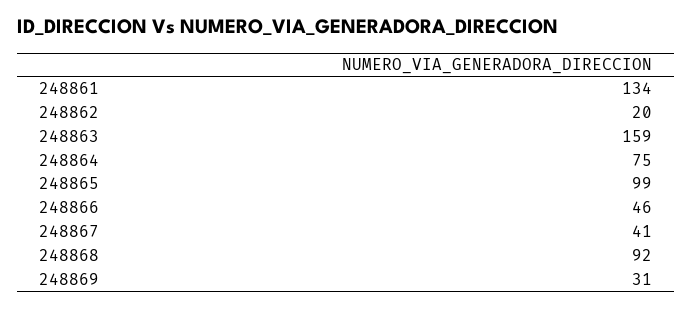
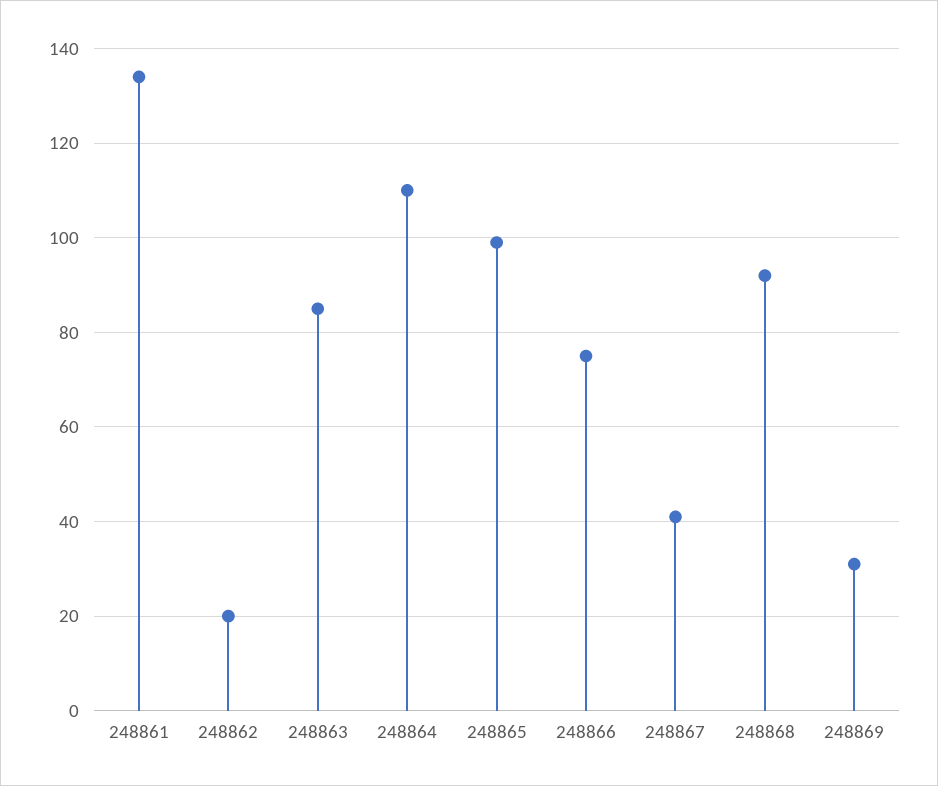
  {
    "248861": 134,
    "248862": 20,
-   "248863": 159,
+   "248863": 85,
-   "248864": 75,
+   "248864": 110,
    "248865": 99,
-   "248866": 46,
+   "248866": 75,
    "248867": 41,
    "248868": 92,
    "248869": 31
  }

